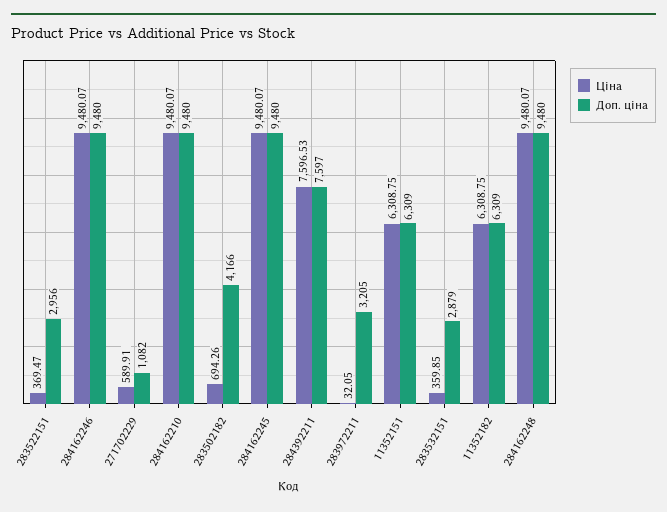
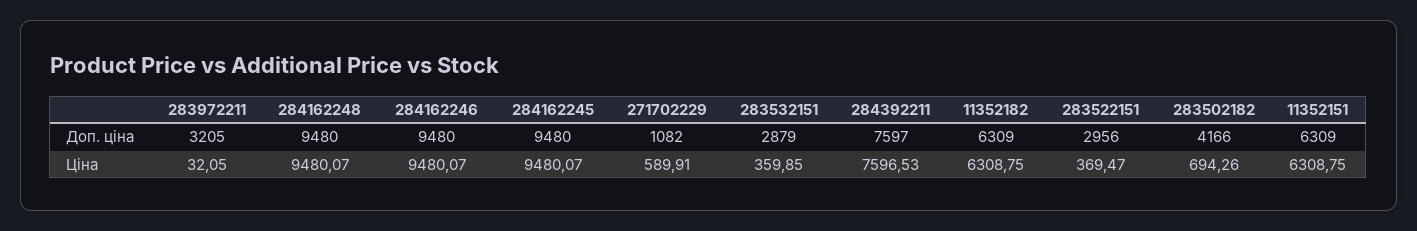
  {
    "Ціна": {
      "283522151": 369.47,
      "284162246": 9480.07,
      "271702229": 589.91,
-     "284162210": 9480.07,
      "283502182": 694.26,
      "284162245": 9480.07,
      "284392211": 7596.53,
      "283972211": 32.05,
      "11352151": 6308.75,
      "283532151": 359.85,
      "11352182": 6308.75,
      "284162248": 9480.07
    },
    "Доп. ціна": {
      "283522151": 2956,
      "284162246": 9480,
      "271702229": 1082,
-     "284162210": 9480,
      "283502182": 4166,
      "284162245": 9480,
      "284392211": 7597,
      "283972211": 3205,
      "11352151": 6309,
      "283532151": 2879,
      "11352182": 6309,
      "284162248": 9480
    }
  }

